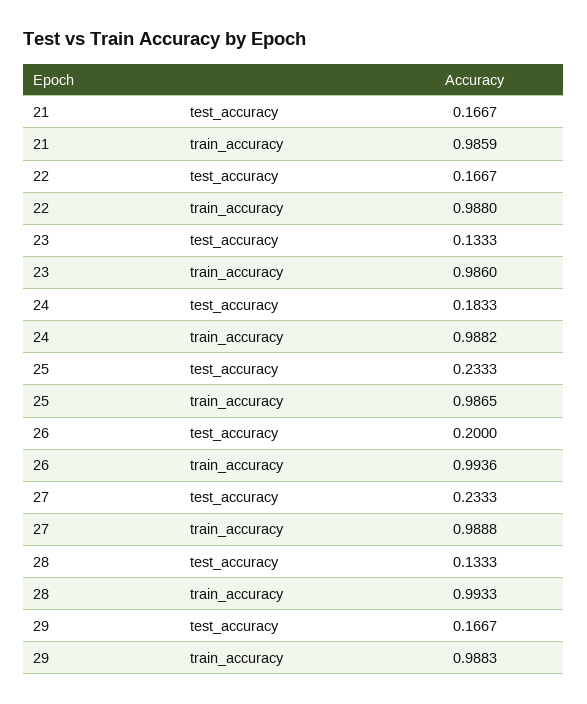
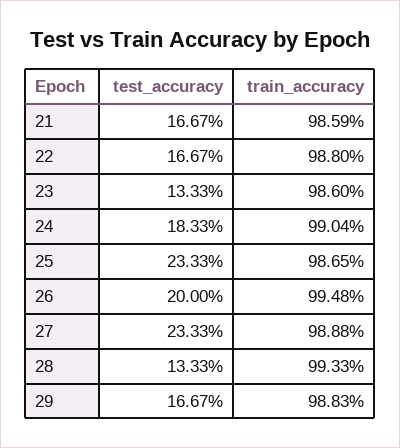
  {
    "21": {
      "test_accuracy": 0.1667,
      "train_accuracy": 0.9859
    },
    "22": {
      "test_accuracy": 0.1667,
      "train_accuracy": 0.988
    },
    "23": {
      "test_accuracy": 0.1333,
      "train_accuracy": 0.986
    },
    "24": {
      "test_accuracy": 0.1833,
-     "train_accuracy": 0.9882
+     "train_accuracy": 0.9904
    },
    "25": {
      "test_accuracy": 0.2333,
      "train_accuracy": 0.9865
    },
    "26": {
      "test_accuracy": 0.2,
-     "train_accuracy": 0.9936
+     "train_accuracy": 0.9948
    },
    "27": {
      "test_accuracy": 0.2333,
      "train_accuracy": 0.9888
    },
    "28": {
      "test_accuracy": 0.1333,
      "train_accuracy": 0.9933
    },
    "29": {
      "test_accuracy": 0.1667,
      "train_accuracy": 0.9883
    }
  }

